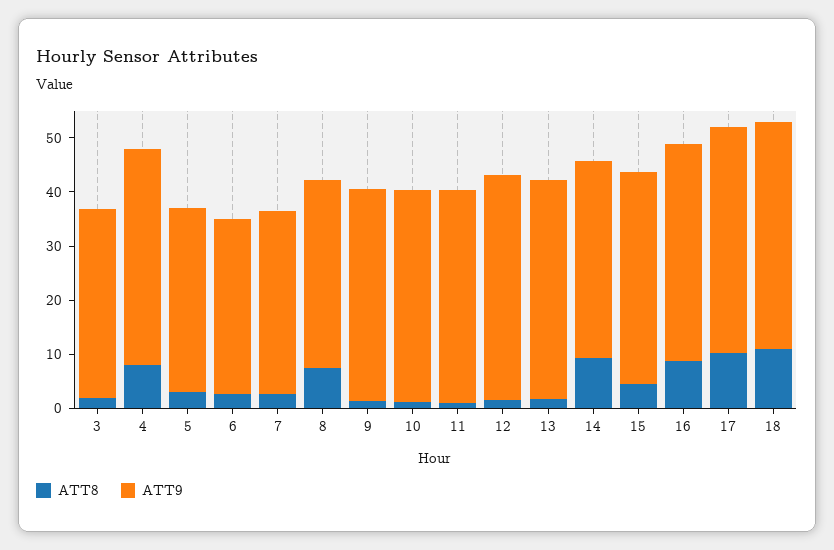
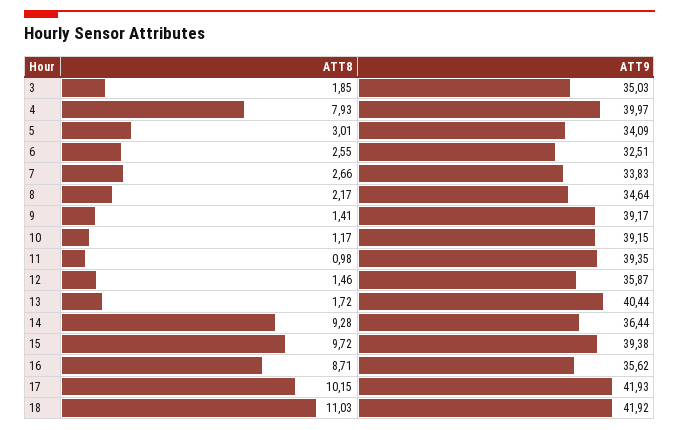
  {
    "ATT8": {
      "3": 1.85,
      "4": 7.93,
      "5": 3.01,
      "6": 2.55,
      "7": 2.66,
-     "8": 8,
+     "8": 2.17,
      "9": 1.41,
      "10": 1.17,
      "11": 0.98,
      "12": 1.46,
      "13": 1.72,
      "14": 9.28,
-     "15": 4,
+     "15": 9.72,
      "16": 8.71,
      "17": 10.15,
      "18": 11.03
    },
    "ATT9": {
      "3": 35.03,
      "4": 39.97,
      "5": 34.09,
      "6": 32.51,
      "7": 33.83,
      "8": 34.64,
      "9": 39.17,
      "10": 39.15,
      "11": 39.35,
-     "12": 42,
+     "12": 35.87,
      "13": 40.44,
      "14": 36.44,
      "15": 39.38,
-     "16": 40,
+     "16": 35.62,
      "17": 41.93,
      "18": 41.92
    }
  }

